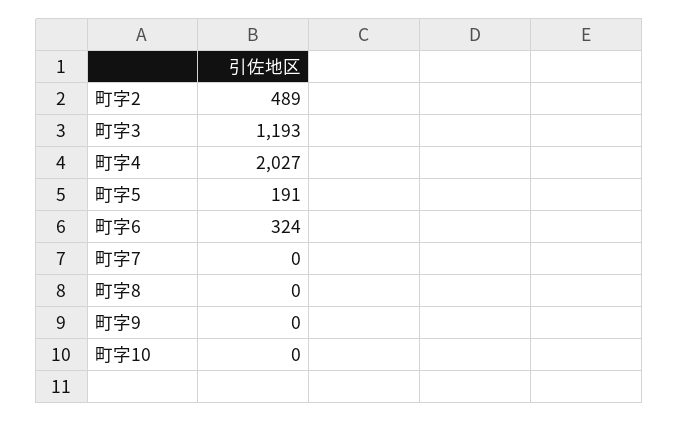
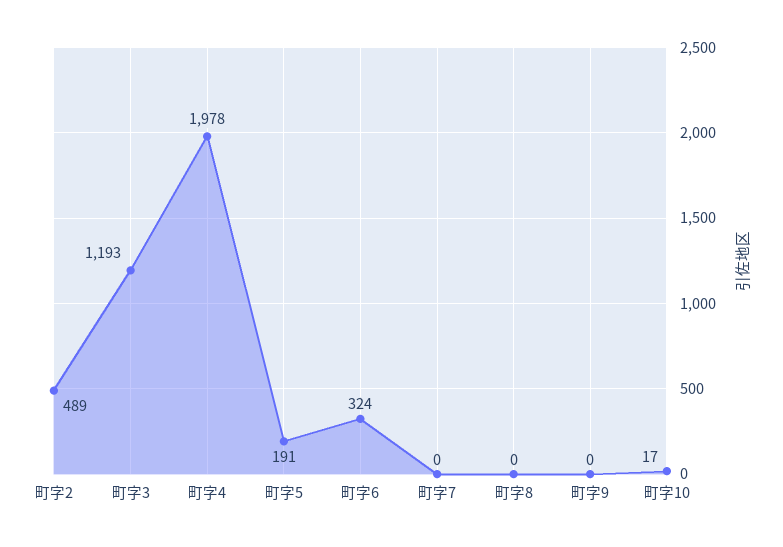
  {
    "町字2": 489,
    "町字3": 1193,
-   "町字4": 2027,
+   "町字4": 1978,
    "町字5": 191,
    "町字6": 324,
    "町字7": 0,
    "町字8": 0,
    "町字9": 0,
-   "町字10": 0
+   "町字10": 17
  }

